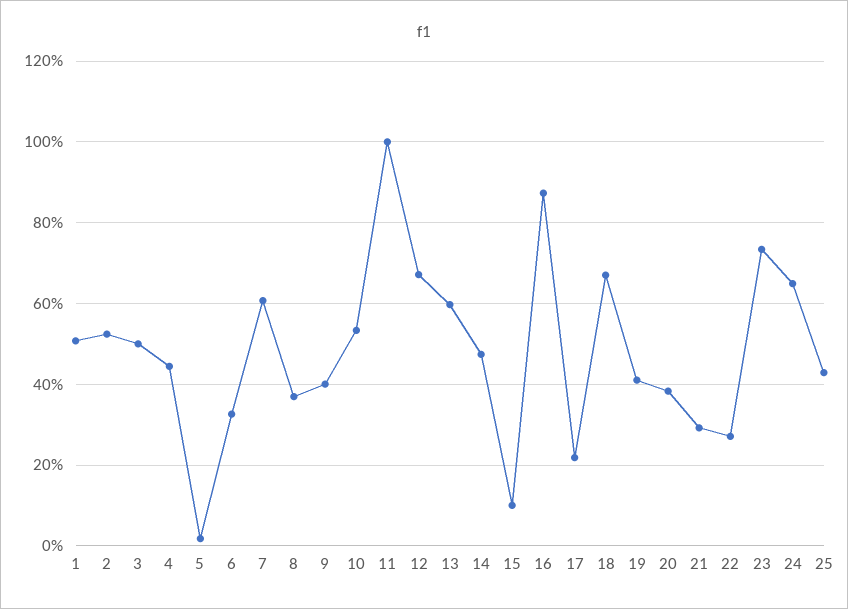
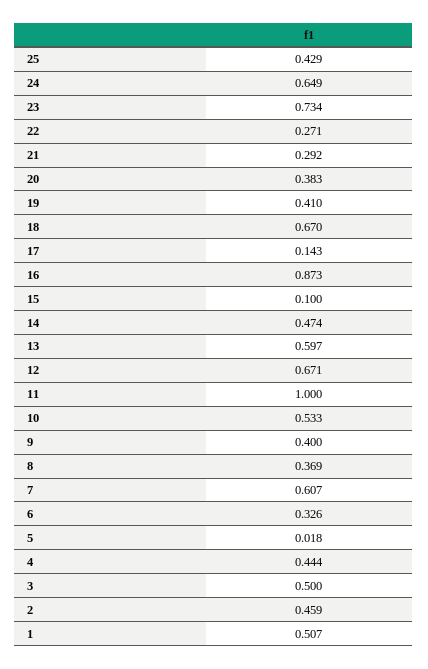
  {
    "1": 0.507,
-   "2": 0.52,
+   "2": 0.459,
    "3": 0.5,
    "4": 0.444,
    "5": 0.018,
    "6": 0.326,
    "7": 0.607,
    "8": 0.369,
    "9": 0.4,
    "10": 0.533,
    "11": 1,
    "12": 0.671,
    "13": 0.597,
    "14": 0.474,
    "15": 0.1,
    "16": 0.873,
-   "17": 0.22,
+   "17": 0.143,
    "18": 0.67,
    "19": 0.41,
    "20": 0.383,
    "21": 0.292,
    "22": 0.271,
    "23": 0.734,
    "24": 0.649,
    "25": 0.429
  }

